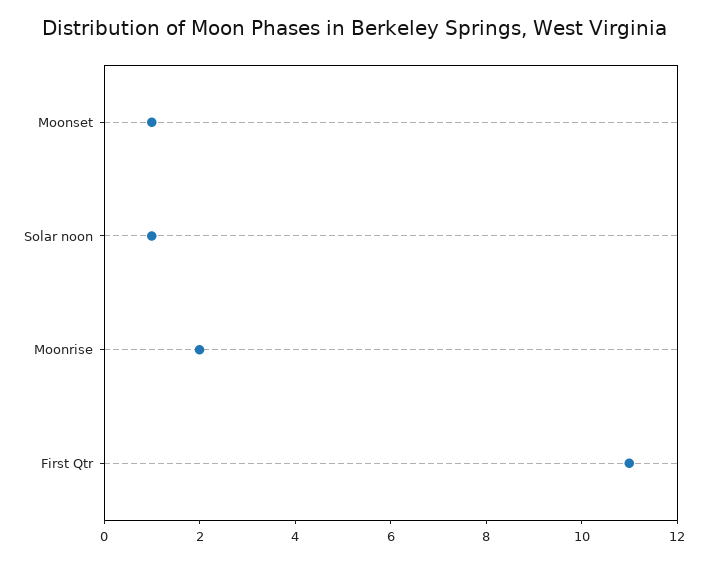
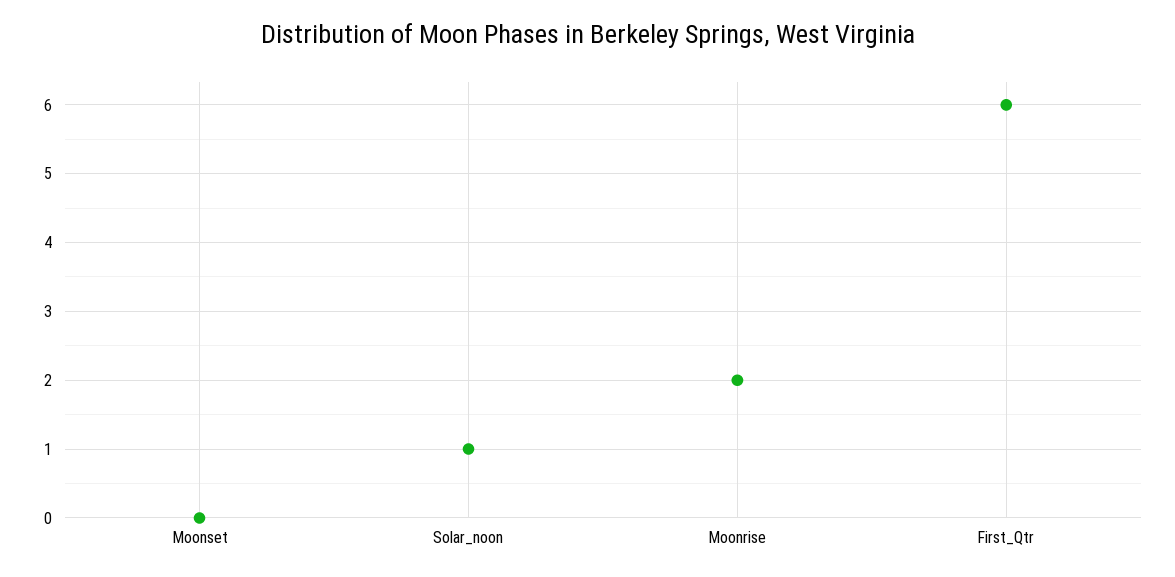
  {
-   "Moonset": 1,
+   "Moonset": 0,
    "Solar noon": 1,
    "Moonrise": 2,
-   "First Qtr": 11
+   "First Qtr": 6
  }

